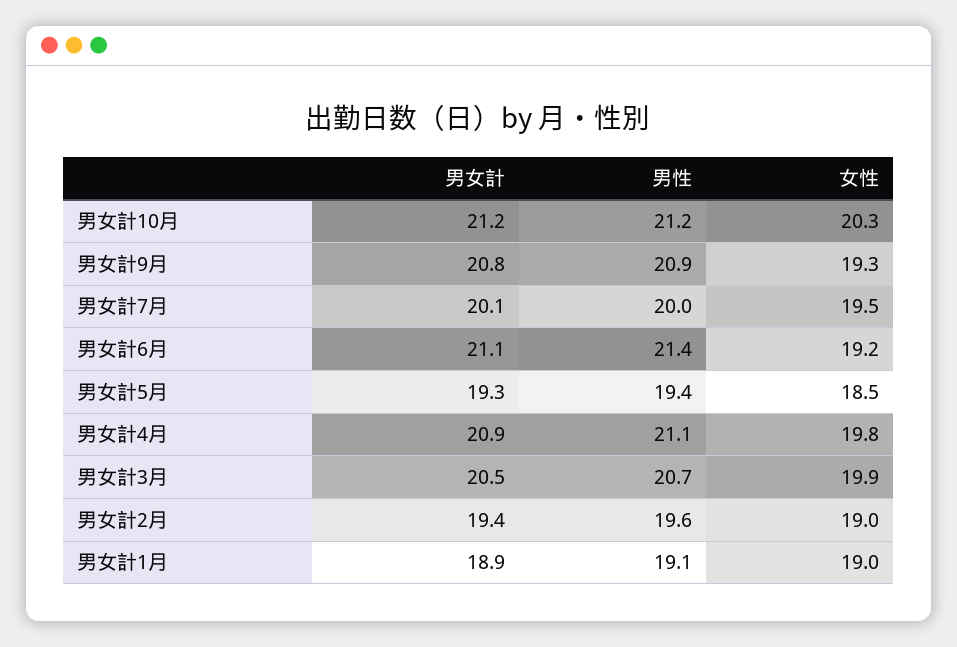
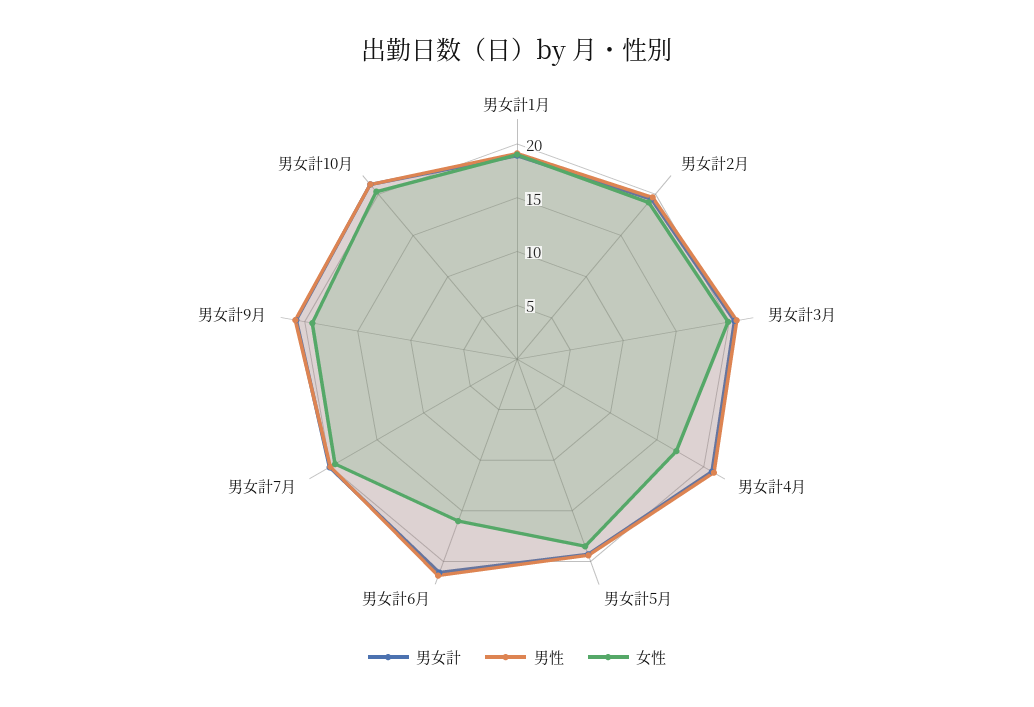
  {
    "男女計": {
      "男女計10月": 21.2,
      "男女計9月": 20.8,
      "男女計7月": 20.1,
      "男女計6月": 21.1,
      "男女計5月": 19.3,
      "男女計4月": 20.9,
      "男女計3月": 20.5,
      "男女計2月": 19.4,
      "男女計1月": 18.9
    },
    "男性": {
      "男女計10月": 21.2,
      "男女計9月": 20.9,
      "男女計7月": 20,
      "男女計6月": 21.4,
      "男女計5月": 19.4,
      "男女計4月": 21.1,
      "男女計3月": 20.7,
      "男女計2月": 19.6,
      "男女計1月": 19.1
    },
    "女性": {
      "男女計10月": 20.3,
      "男女計9月": 19.3,
      "男女計7月": 19.5,
-     "男女計6月": 19.2,
+     "男女計6月": 16,
      "男女計5月": 18.5,
-     "男女計4月": 19.8,
+     "男女計4月": 17,
      "男女計3月": 19.9,
      "男女計2月": 19,
      "男女計1月": 19
    }
  }

